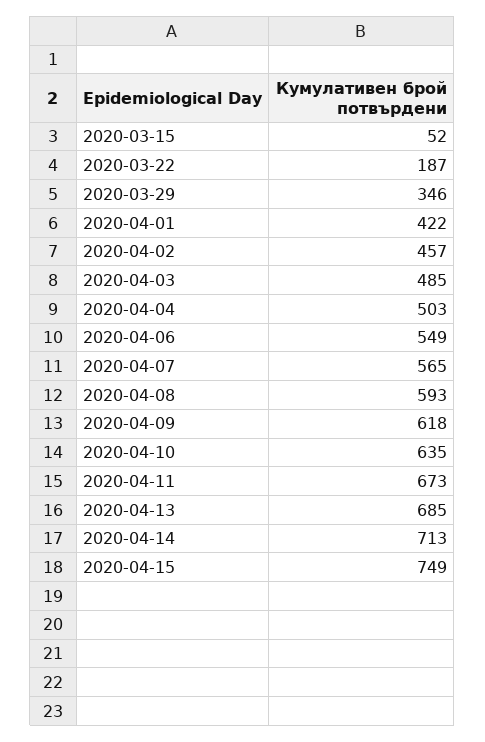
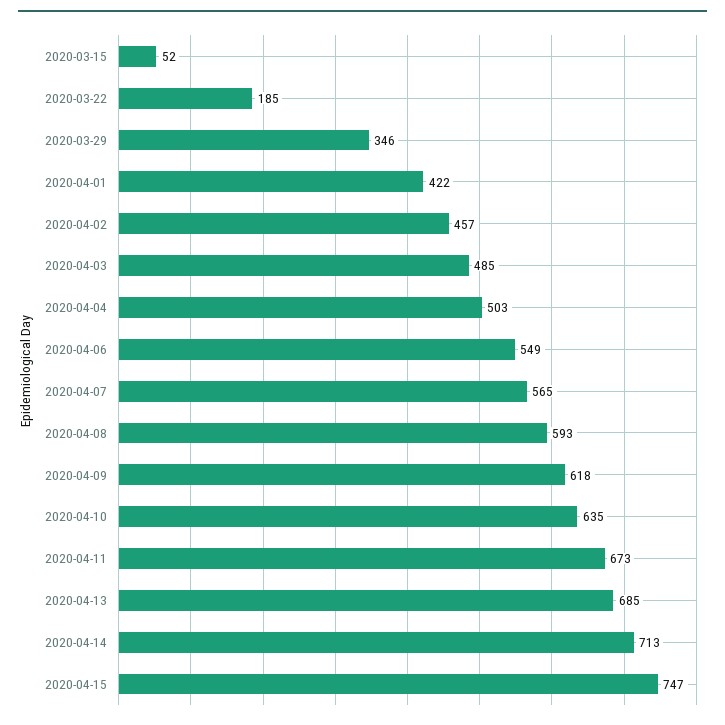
  {
    "2020-03-15": 52,
-   "2020-03-22": 187,
+   "2020-03-22": 185,
    "2020-03-29": 346,
    "2020-04-01": 422,
    "2020-04-02": 457,
    "2020-04-03": 485,
    "2020-04-04": 503,
    "2020-04-06": 549,
    "2020-04-07": 565,
    "2020-04-08": 593,
    "2020-04-09": 618,
    "2020-04-10": 635,
    "2020-04-11": 673,
    "2020-04-13": 685,
    "2020-04-14": 713,
-   "2020-04-15": 749
+   "2020-04-15": 747
  }

